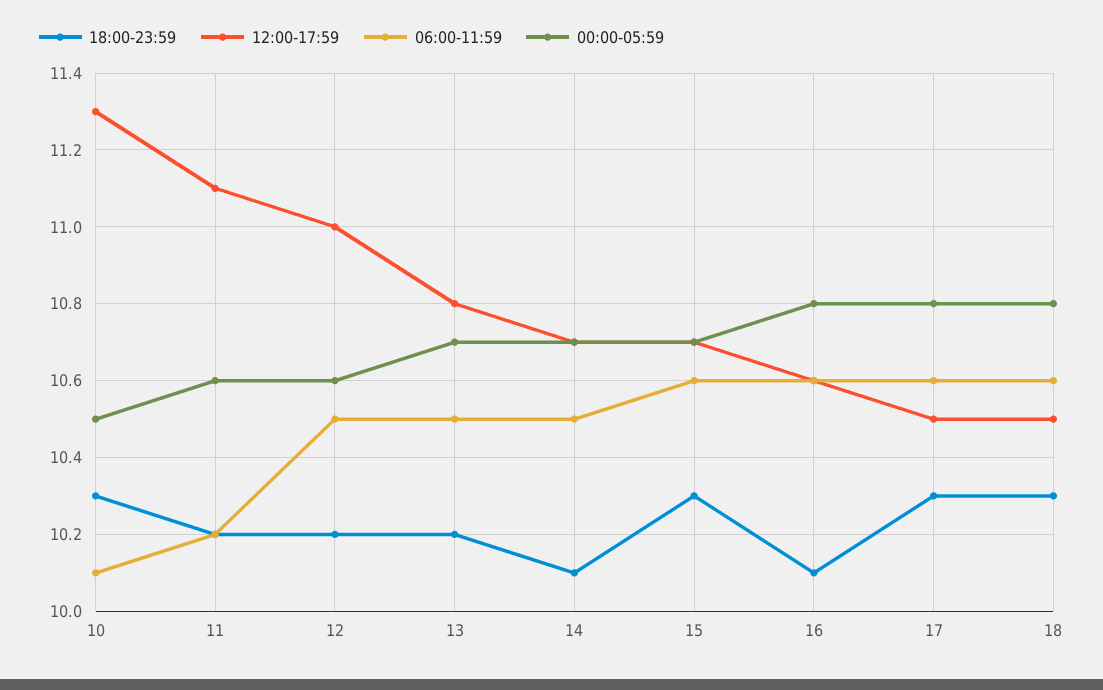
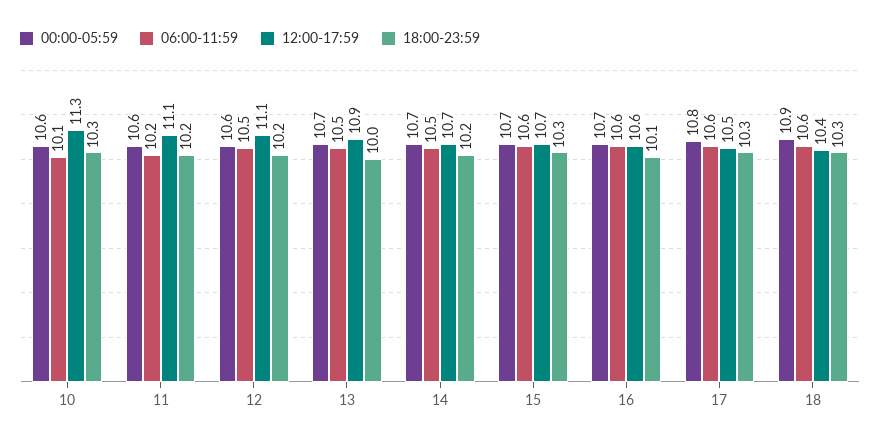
  {
    "18:00-23:59": {
      "10": 10.3,
      "11": 10.2,
      "12": 10.2,
-     "13": 10.2,
+     "13": 10,
-     "14": 10.1,
+     "14": 10.2,
      "15": 10.3,
      "16": 10.1,
      "17": 10.3,
      "18": 10.3
    },
    "12:00-17:59": {
      "10": 11.3,
      "11": 11.1,
-     "12": 11,
+     "12": 11.1,
-     "13": 10.8,
+     "13": 10.9,
      "14": 10.7,
      "15": 10.7,
      "16": 10.6,
      "17": 10.5,
-     "18": 10.5
+     "18": 10.4
    },
    "06:00-11:59": {
      "10": 10.1,
      "11": 10.2,
      "12": 10.5,
      "13": 10.5,
      "14": 10.5,
      "15": 10.6,
      "16": 10.6,
      "17": 10.6,
      "18": 10.6
    },
    "00:00-05:59": {
-     "10": 10.5,
+     "10": 10.6,
      "11": 10.6,
      "12": 10.6,
      "13": 10.7,
      "14": 10.7,
      "15": 10.7,
-     "16": 10.8,
+     "16": 10.7,
      "17": 10.8,
-     "18": 10.8
+     "18": 10.9
    }
  }

